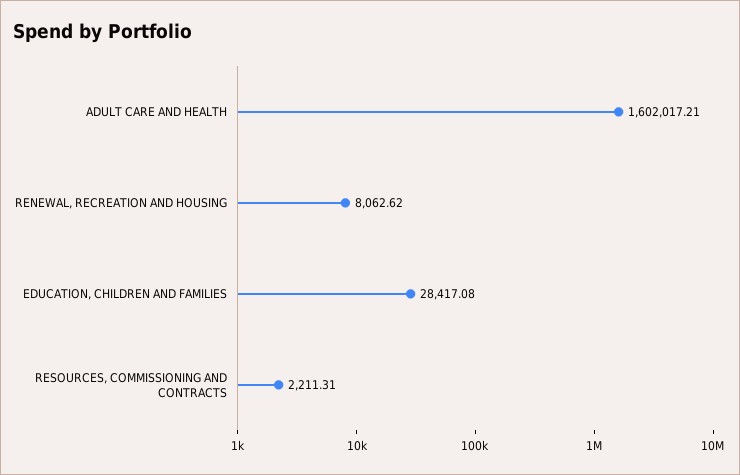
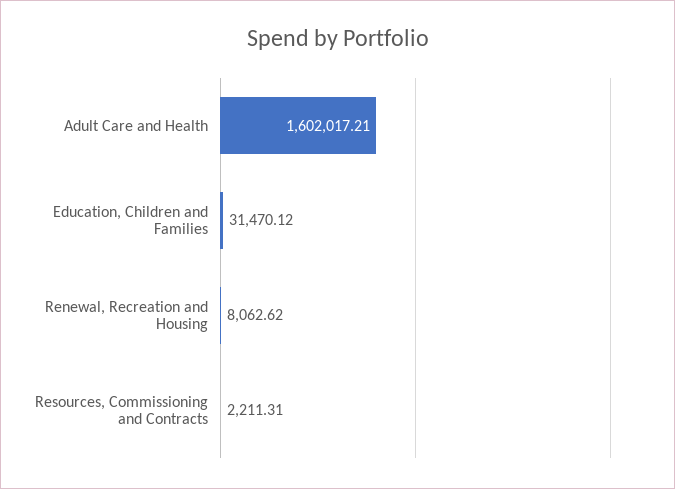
  {
    "ADULT CARE AND HEALTH": 1602017.21,
    "RENEWAL, RECREATION AND HOUSING": 8062.62,
-   "EDUCATION, CHILDREN AND FAMILIES": 28417.08,
+   "EDUCATION, CHILDREN AND FAMILIES": 31470.12,
    "RESOURCES, COMMISSIONING AND CONTRACTS": 2211.31
  }

